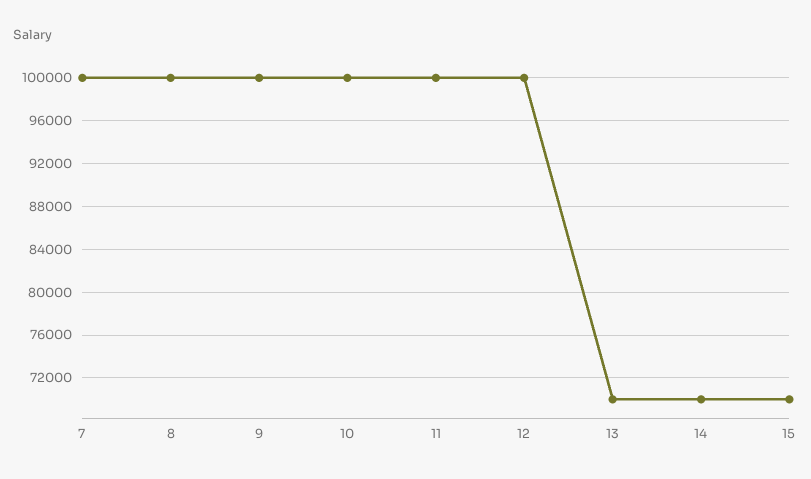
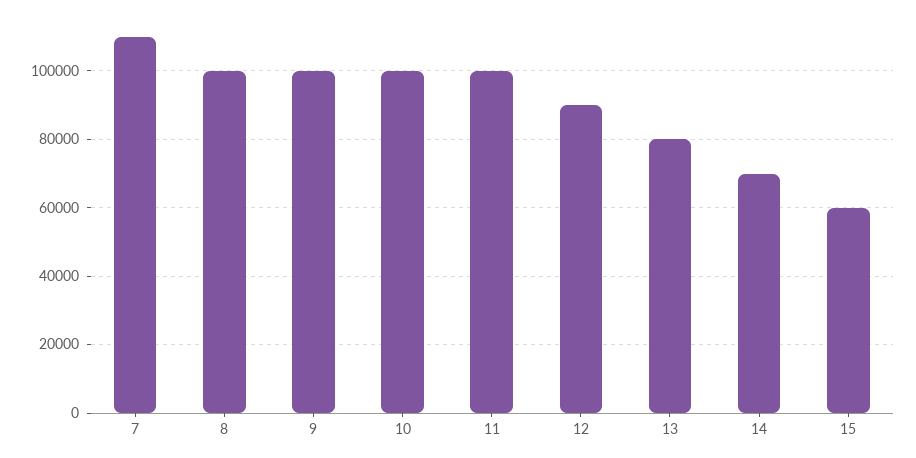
  {
-   "7": 100000,
+   "7": 110000,
    "8": 100000,
    "9": 100000,
    "10": 100000,
    "11": 100000,
-   "12": 100000,
+   "12": 90000,
-   "13": 70000,
+   "13": 80000,
    "14": 70000,
-   "15": 70000
+   "15": 60000
  }

